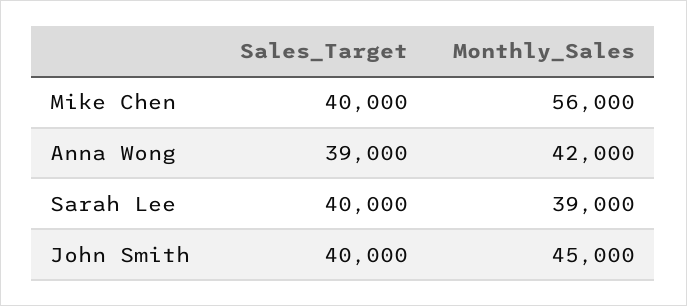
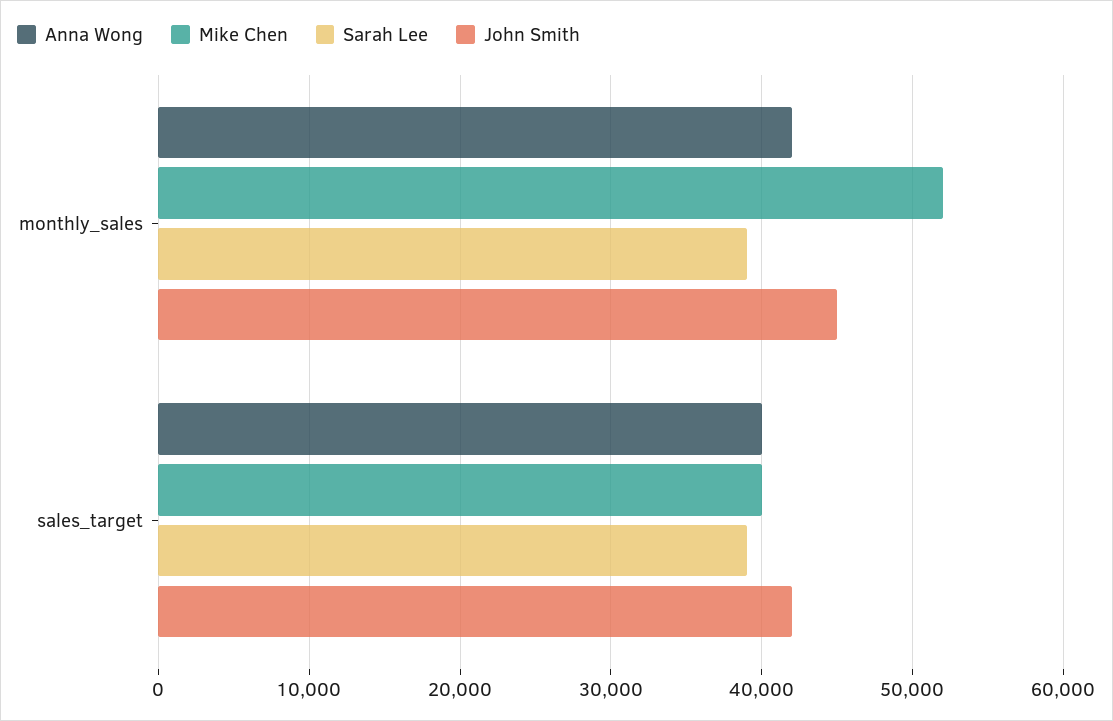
  {
    "Mike Chen": {
      "Sales_Target": 40000,
-     "Monthly_Sales": 56000
+     "Monthly_Sales": 52000
    },
    "Anna Wong": {
-     "Sales_Target": 39000,
+     "Sales_Target": 40000,
      "Monthly_Sales": 42000
    },
    "Sarah Lee": {
-     "Sales_Target": 40000,
+     "Sales_Target": 39000,
      "Monthly_Sales": 39000
    },
    "John Smith": {
-     "Sales_Target": 40000,
+     "Sales_Target": 42000,
      "Monthly_Sales": 45000
    }
  }

